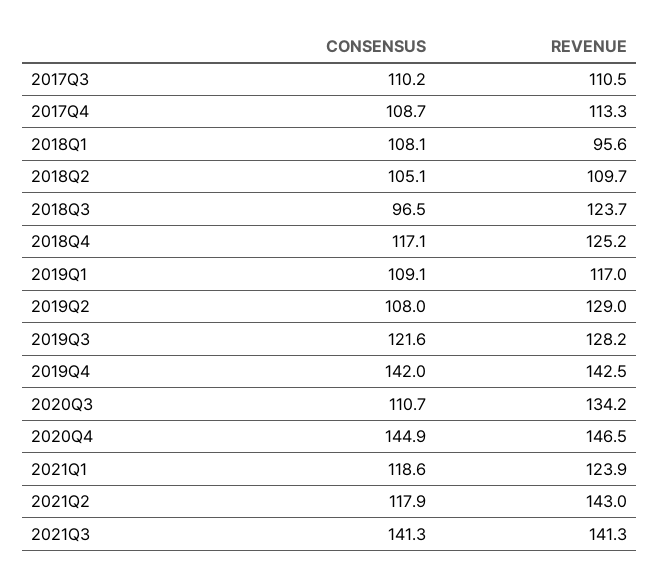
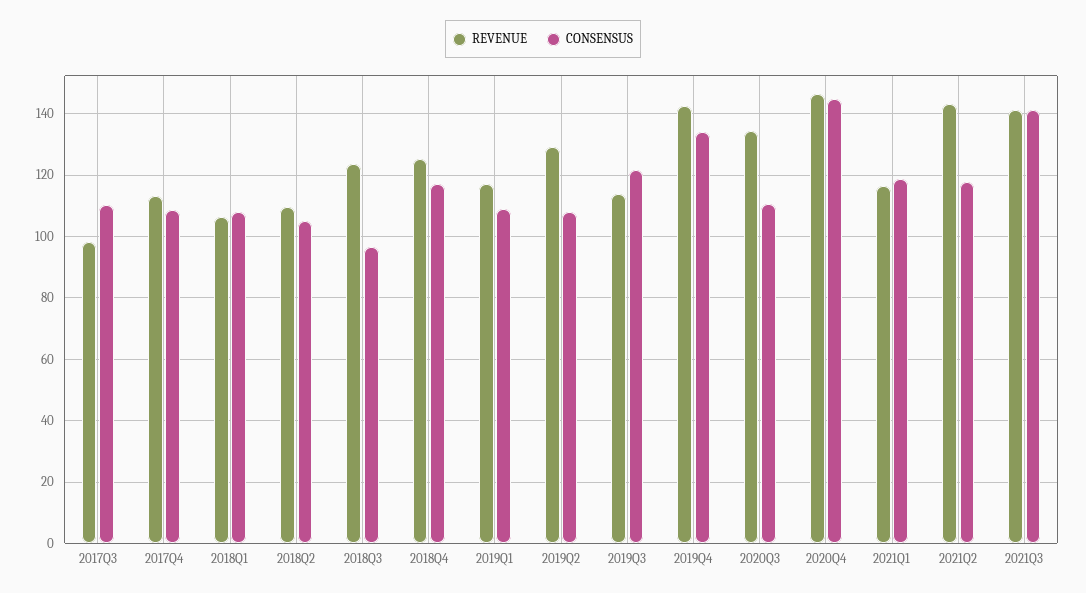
  {
    "CONSENSUS": {
      "2017Q3": 110.2,
      "2017Q4": 108.7,
      "2018Q1": 108.1,
      "2018Q2": 105.1,
      "2018Q3": 96.5,
      "2018Q4": 117.1,
      "2019Q1": 109.1,
      "2019Q2": 108,
      "2019Q3": 121.6,
-     "2019Q4": 142,
+     "2019Q4": 134,
      "2020Q3": 110.7,
      "2020Q4": 144.9,
      "2021Q1": 118.6,
      "2021Q2": 117.9,
      "2021Q3": 141.3
    },
    "REVENUE": {
-     "2017Q3": 110.5,
+     "2017Q3": 98,
      "2017Q4": 113.3,
-     "2018Q1": 95.6,
+     "2018Q1": 106,
      "2018Q2": 109.7,
      "2018Q3": 123.7,
      "2018Q4": 125.2,
      "2019Q1": 117,
      "2019Q2": 129,
-     "2019Q3": 128.2,
+     "2019Q3": 114,
      "2019Q4": 142.5,
      "2020Q3": 134.2,
      "2020Q4": 146.5,
-     "2021Q1": 123.9,
+     "2021Q1": 116,
      "2021Q2": 143,
      "2021Q3": 141.3
    }
  }

